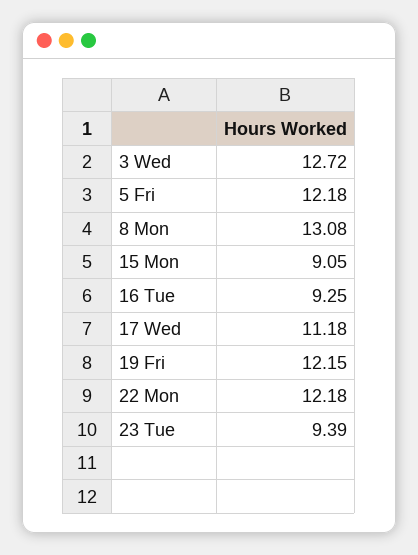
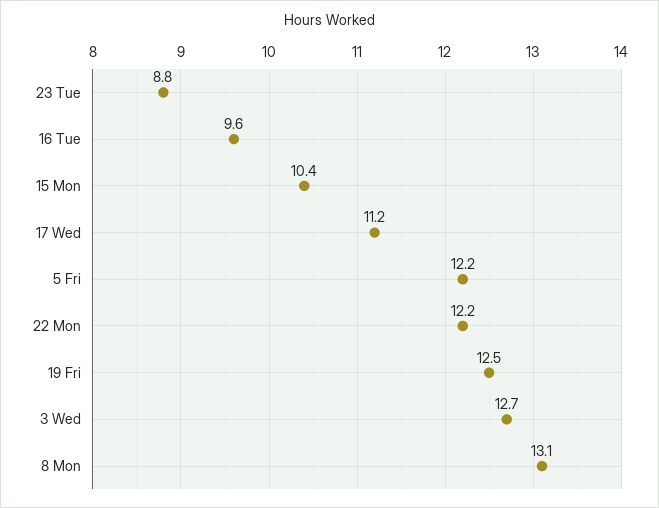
  {
    "3 Wed": 12.72,
    "5 Fri": 12.18,
    "8 Mon": 13.08,
-   "15 Mon": 9.05,
+   "15 Mon": 10.4,
-   "16 Tue": 9.25,
+   "16 Tue": 9.6,
    "17 Wed": 11.18,
-   "19 Fri": 12.15,
+   "19 Fri": 12.5,
    "22 Mon": 12.18,
-   "23 Tue": 9.39
+   "23 Tue": 8.8
  }

